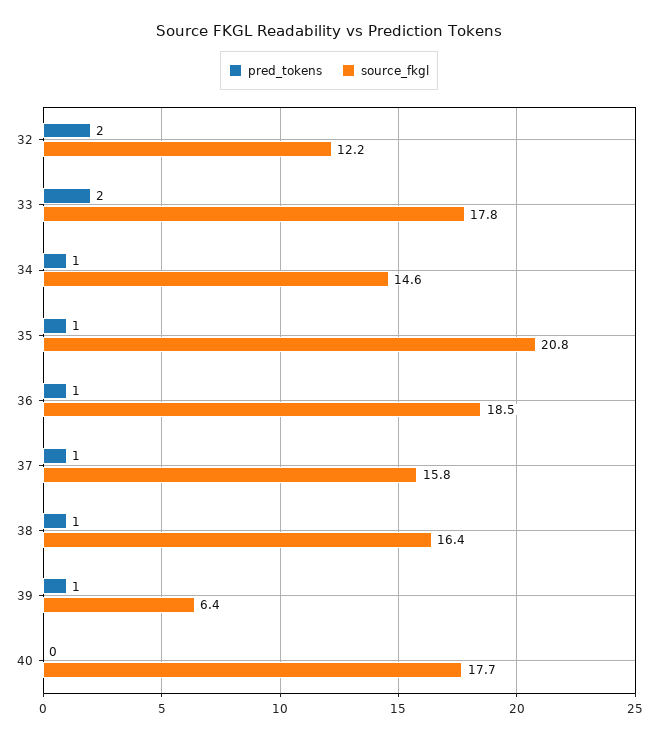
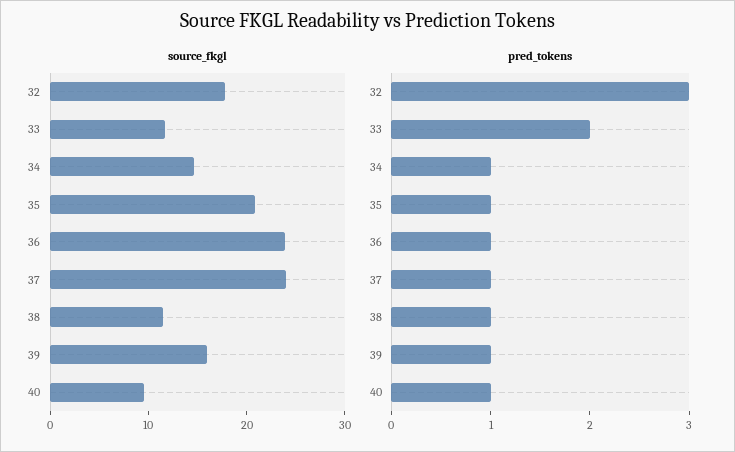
  {
    "pred_tokens": {
-     "32": 2,
+     "32": 3,
      "33": 2,
      "34": 1,
      "35": 1,
      "36": 1,
      "37": 1,
      "38": 1,
      "39": 1,
-     "40": 0
+     "40": 1
    },
    "source_fkgl": {
-     "32": 12.2,
+     "32": 18,
-     "33": 17.8,
+     "33": 12,
      "34": 14.6,
      "35": 20.8,
-     "36": 18.5,
+     "36": 24,
-     "37": 15.8,
+     "37": 24,
-     "38": 16.4,
+     "38": 12,
-     "39": 6.4,
+     "39": 16,
-     "40": 17.7
+     "40": 10
    }
  }

